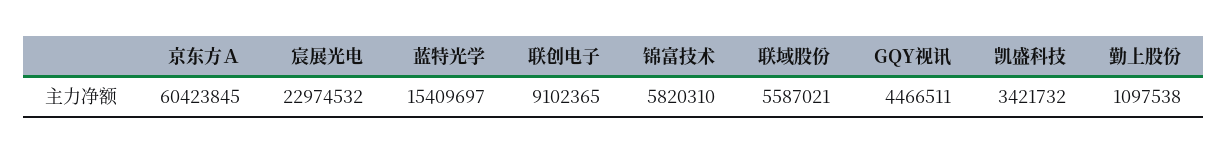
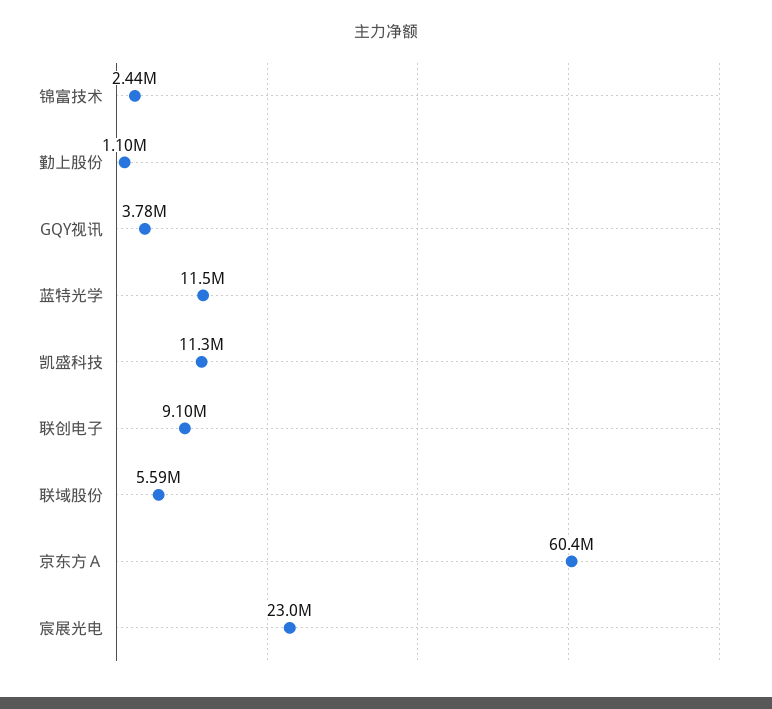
  {
    "京东方Ａ": 60423845,
    "宸展光电": 22974532,
-   "蓝特光学": 15409697,
+   "蓝特光学": 11500000,
    "联创电子": 9102365,
-   "锦富技术": 5820310,
+   "锦富技术": 2440000,
    "联域股份": 5587021,
-   "GQY视讯": 4466511,
+   "GQY视讯": 3780000,
-   "凯盛科技": 3421732,
+   "凯盛科技": 11300000,
    "勤上股份": 1097538
  }

